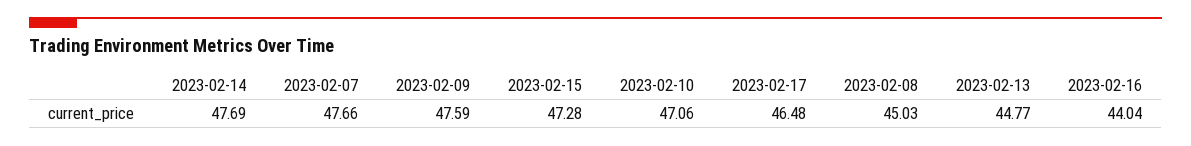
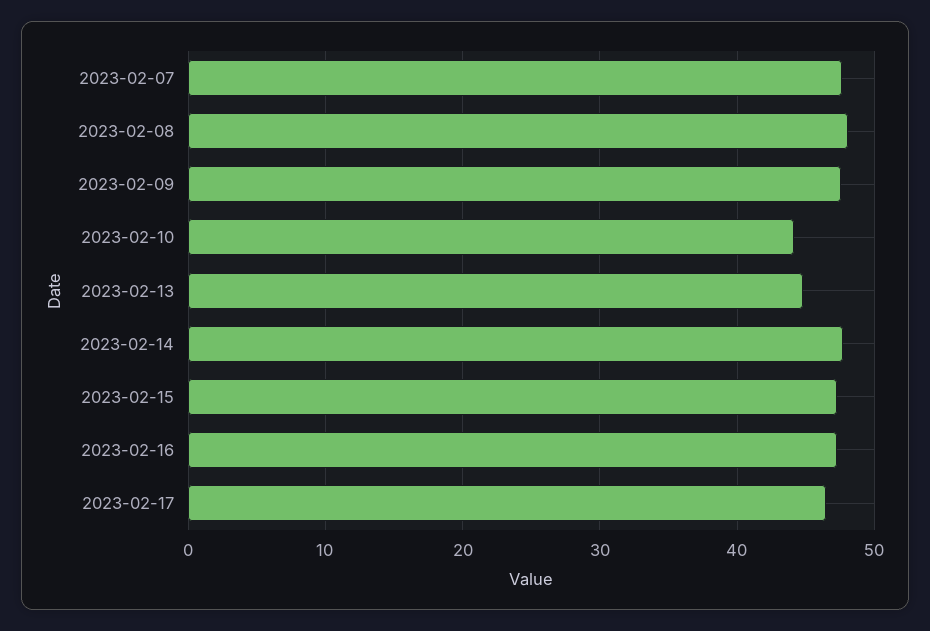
  {
    "2023-02-14": 47.69,
    "2023-02-07": 47.66,
    "2023-02-09": 47.59,
    "2023-02-15": 47.28,
-   "2023-02-10": 47.06,
+   "2023-02-10": 44,
    "2023-02-17": 46.48,
-   "2023-02-08": 45.03,
+   "2023-02-08": 48,
    "2023-02-13": 44.77,
-   "2023-02-16": 44.04
+   "2023-02-16": 47
  }

